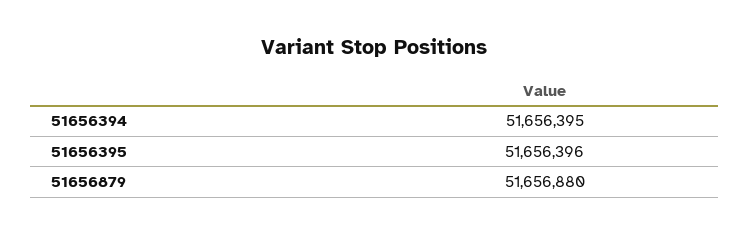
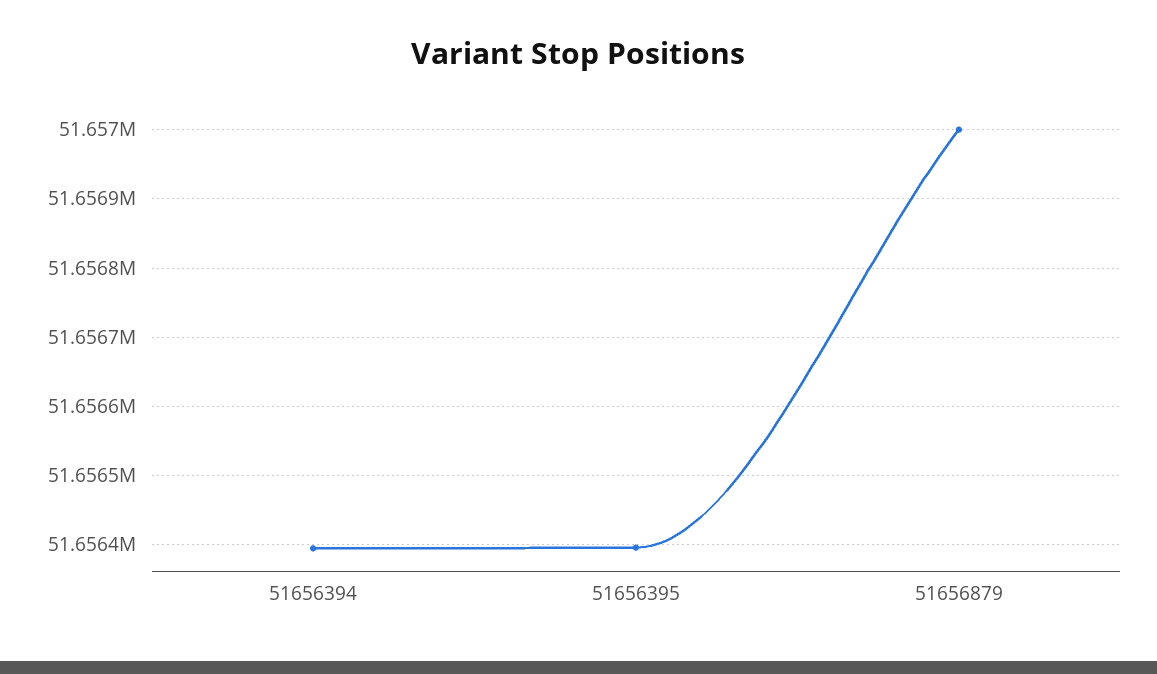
  {
    "51656394": 51656395,
    "51656395": 51656396,
-   "51656879": 51656880
+   "51656879": 51657000
  }

